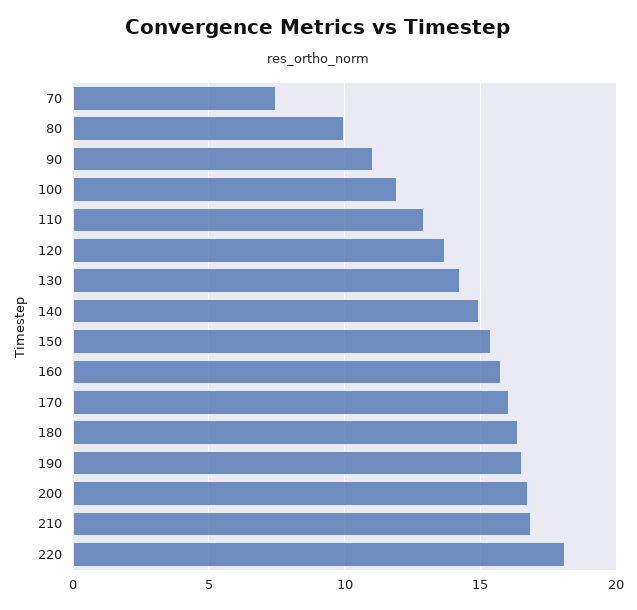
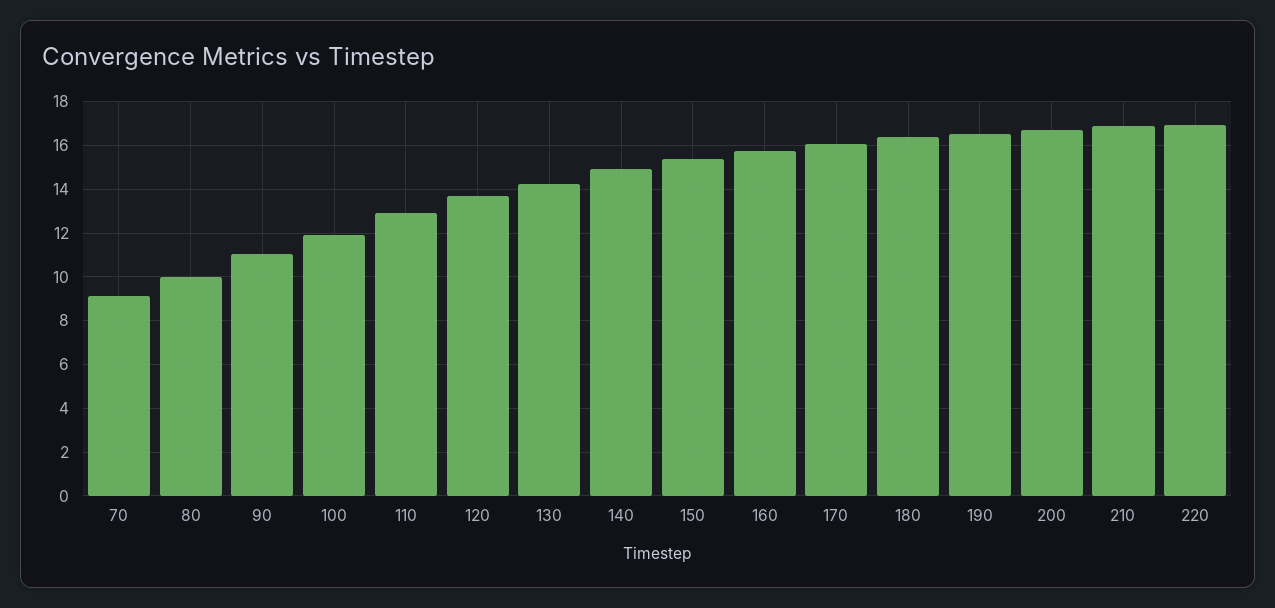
  {
-   "70": 7.5,
+   "70": 9,
    "80": 10,
    "90": 11,
    "100": 12,
    "110": 13,
    "120": 13.5,
    "130": 14.5,
    "140": 15,
    "150": 15.5,
    "160": 16,
    "170": 16,
    "180": 16.5,
    "190": 16.5,
    "200": 16.5,
    "210": 17,
-   "220": 18
+   "220": 17
  }

